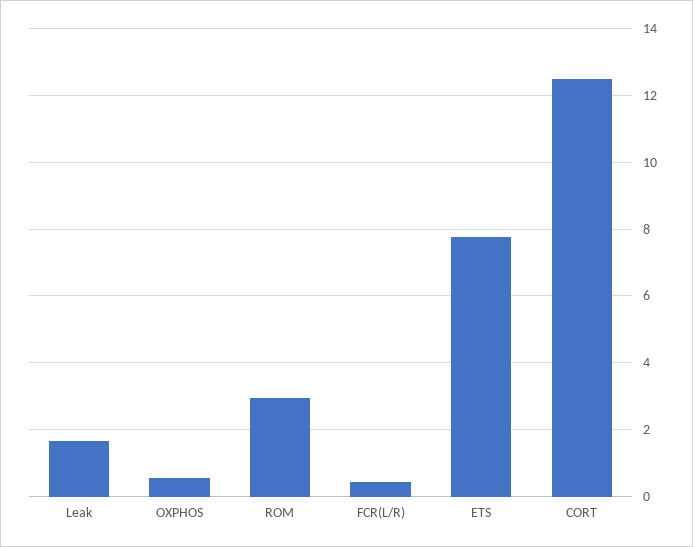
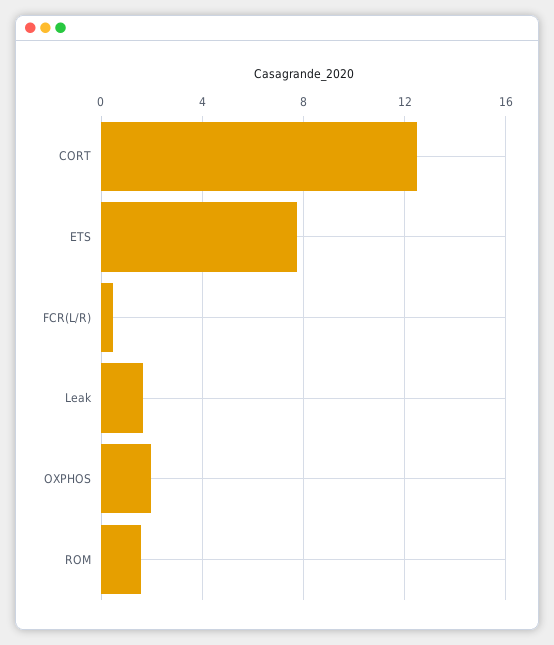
  {
    "Leak": 1.6,
-   "OXPHOS": 0.6,
+   "OXPHOS": 2,
-   "ROM": 3,
+   "ROM": 1.5,
    "FCR(L/R)": 0.4,
    "ETS": 7.8,
    "CORT": 12.4
  }

